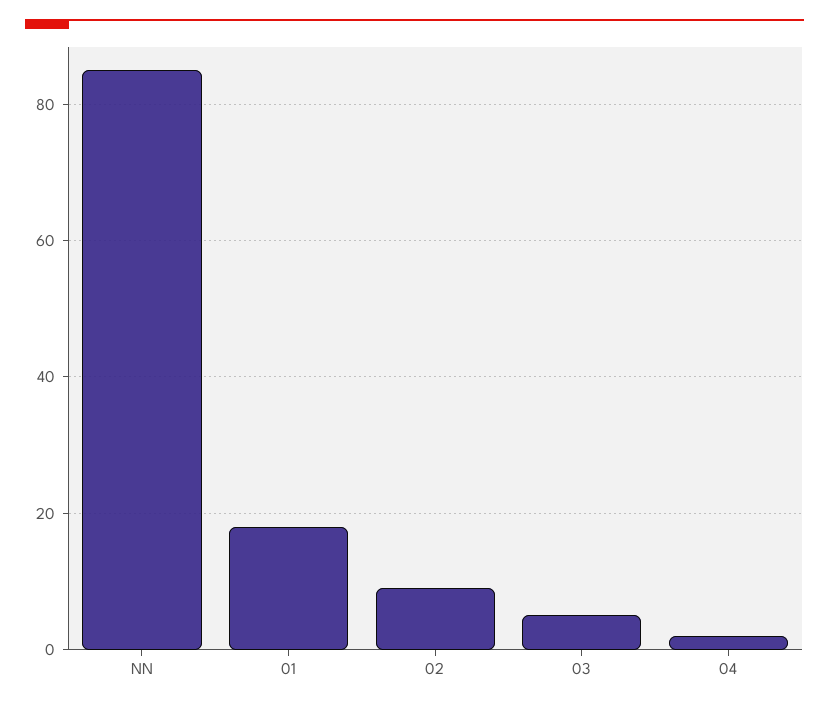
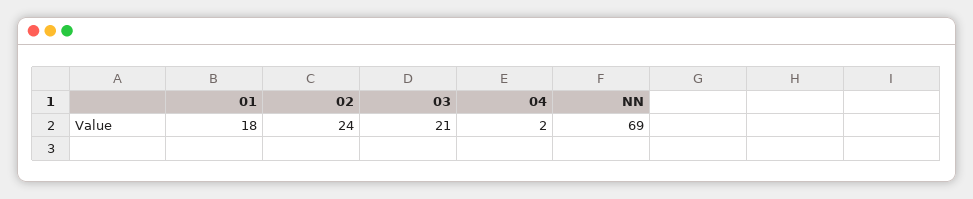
  {
-   "NN": 85,
+   "NN": 69,
    "01": 18,
-   "02": 10,
+   "02": 24,
-   "03": 5,
+   "03": 21,
    "04": 2
  }

